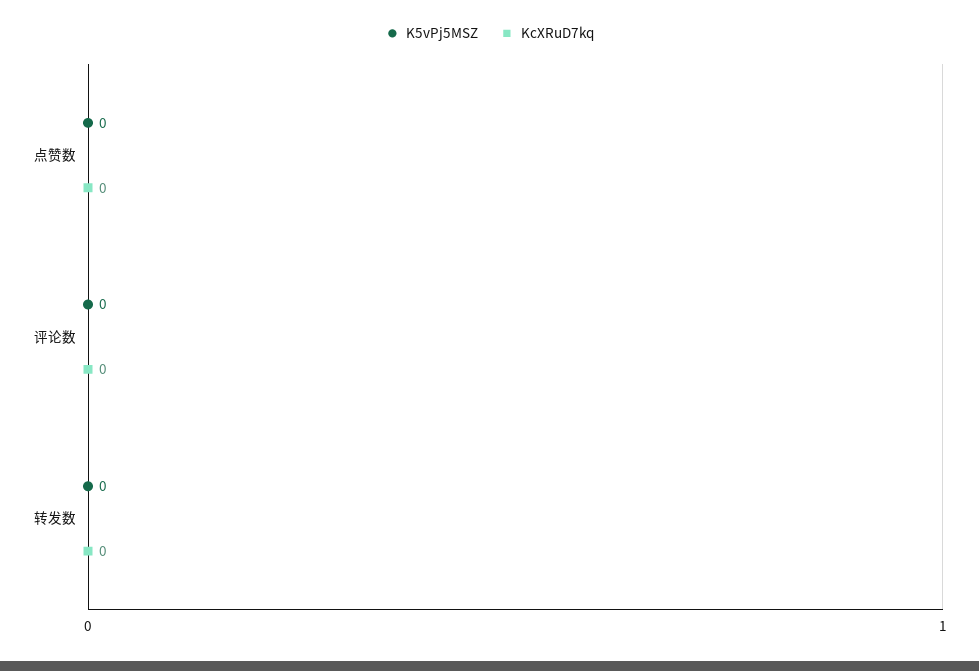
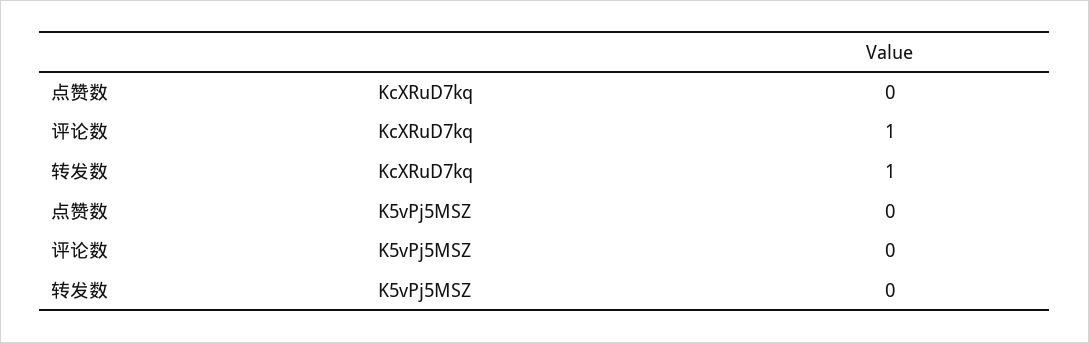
  {
    "K5vPj5MSZ": {
      "点赞数": 0,
      "评论数": 0,
      "转发数": 0
    },
    "KcXRuD7kq": {
      "点赞数": 0,
-     "评论数": 0,
+     "评论数": 1,
-     "转发数": 0
+     "转发数": 1
    }
  }

